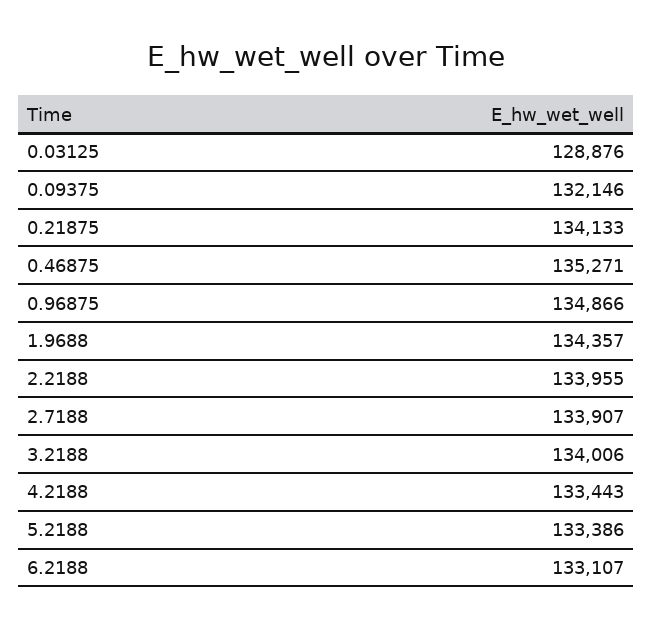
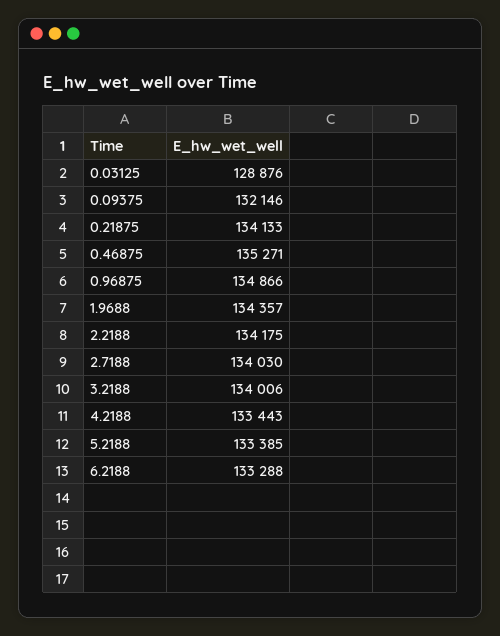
  {
    "0.03125": 128876,
    "0.09375": 132146,
    "0.21875": 134133,
    "0.46875": 135271,
    "0.96875": 134866,
    "1.9688": 134357,
-   "2.2188": 133955,
+   "2.2188": 134175,
-   "2.7188": 133907,
+   "2.7188": 134030,
    "3.2188": 134006,
    "4.2188": 133443,
-   "5.2188": 133386,
+   "5.2188": 133385,
-   "6.2188": 133107
+   "6.2188": 133288
  }

